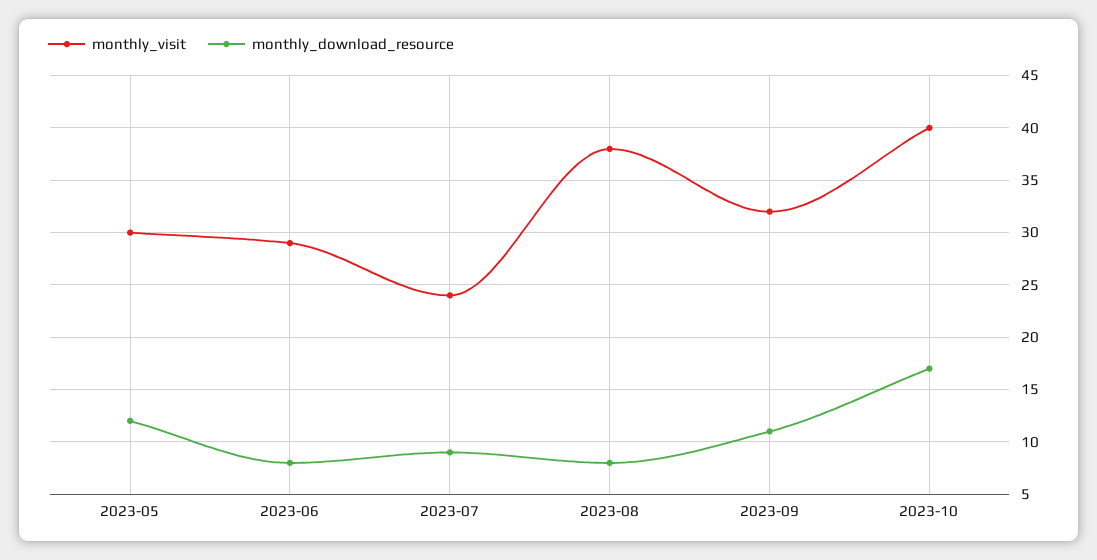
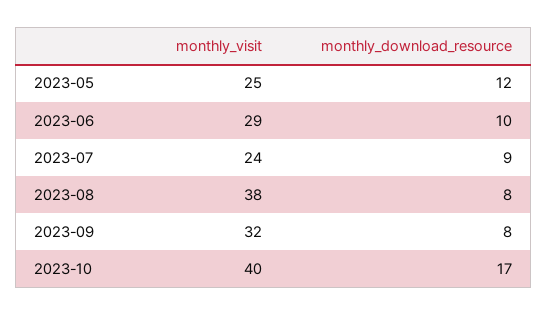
  {
    "monthly_visit": {
-     "2023-05": 30,
+     "2023-05": 25,
      "2023-06": 29,
      "2023-07": 24,
      "2023-08": 38,
      "2023-09": 32,
      "2023-10": 40
    },
    "monthly_download_resource": {
      "2023-05": 12,
-     "2023-06": 8,
+     "2023-06": 10,
      "2023-07": 9,
      "2023-08": 8,
-     "2023-09": 11,
+     "2023-09": 8,
      "2023-10": 17
    }
  }

